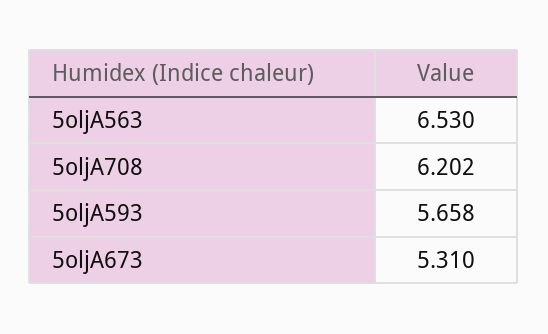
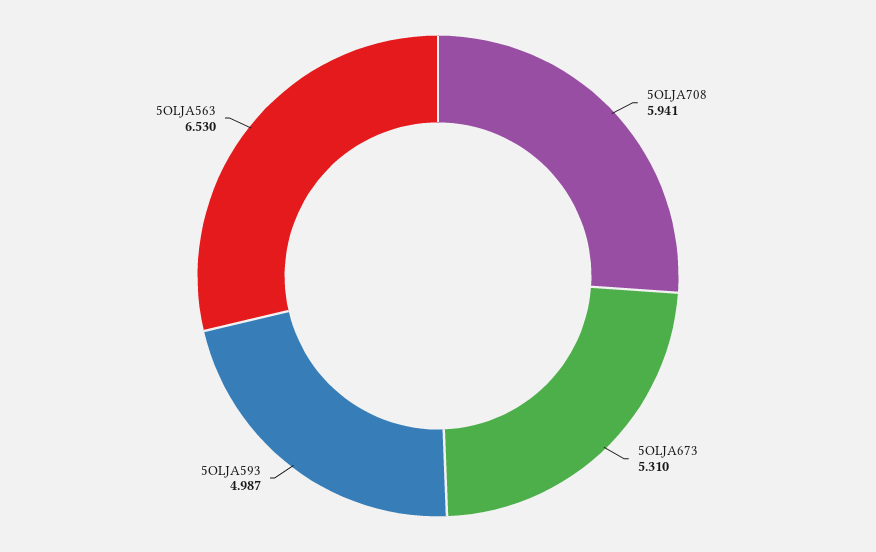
  {
    "5oljA563": 6.53,
-   "5oljA708": 6.202,
+   "5oljA708": 5.941,
-   "5oljA593": 5.658,
+   "5oljA593": 4.987,
    "5oljA673": 5.31
  }

